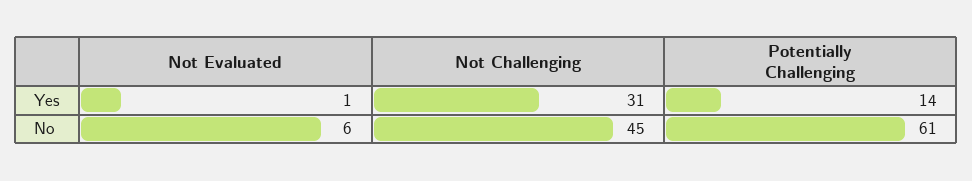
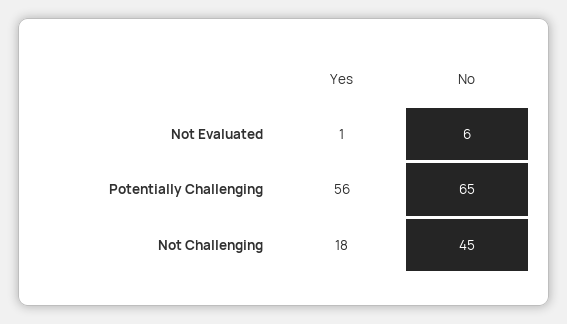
  {
    "Not Evaluated": {
      "Yes": 1,
      "No": 6
    },
    "Not Challenging": {
-     "Yes": 31,
+     "Yes": 18,
      "No": 45
    },
    "Potentially Challenging": {
-     "Yes": 14,
+     "Yes": 56,
-     "No": 61
+     "No": 65
    }
  }

